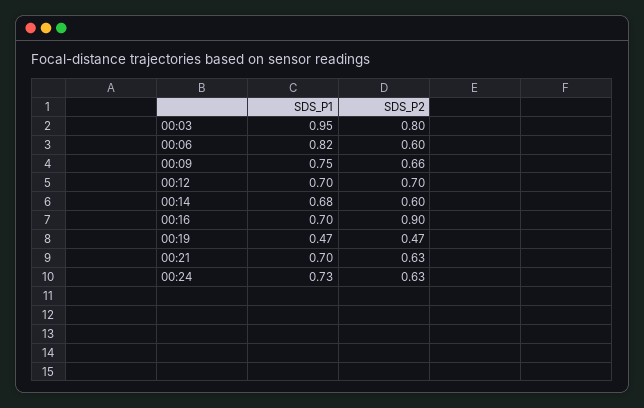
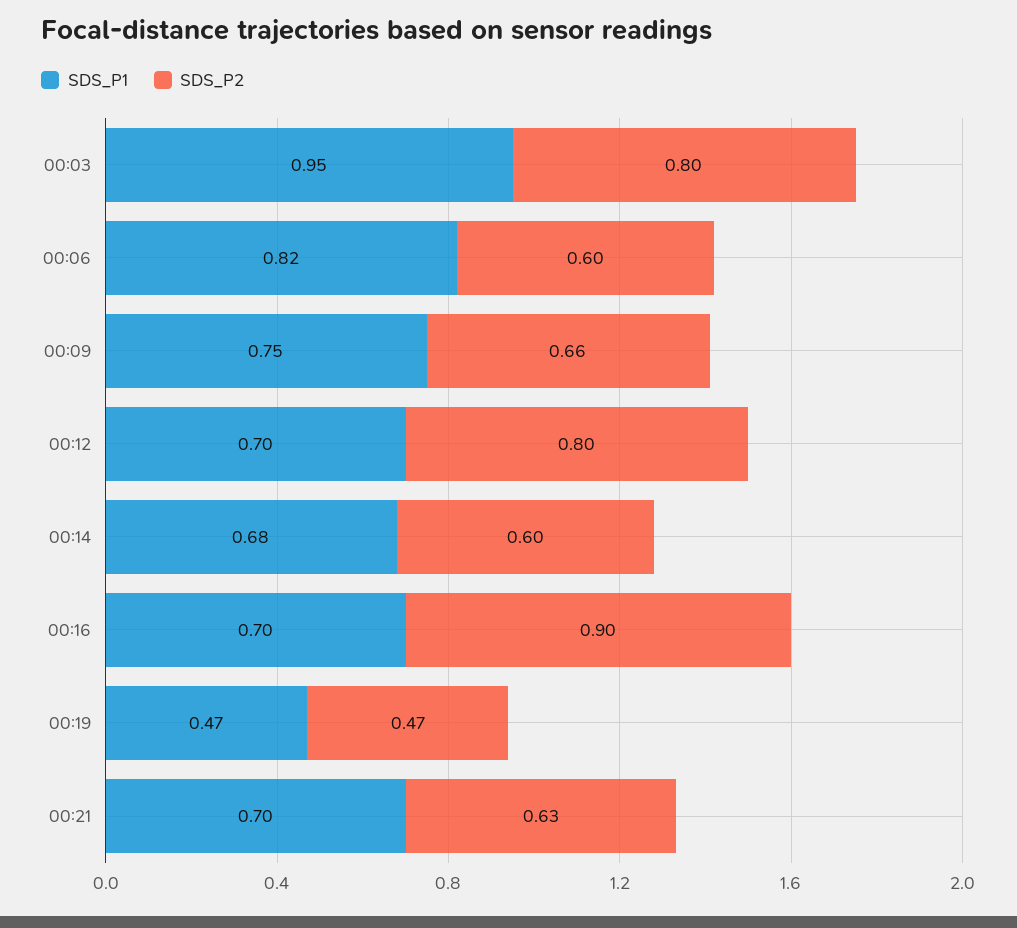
  {
    "SDS_P1": {
      "00:03": 0.95,
      "00:06": 0.82,
      "00:09": 0.75,
      "00:12": 0.7,
      "00:14": 0.68,
      "00:16": 0.7,
      "00:19": 0.47,
-     "00:21": 0.7,
+     "00:21": 0.7
-     "00:24": 0.73
    },
    "SDS_P2": {
      "00:03": 0.8,
      "00:06": 0.6,
      "00:09": 0.66,
-     "00:12": 0.7,
+     "00:12": 0.8,
      "00:14": 0.6,
      "00:16": 0.9,
      "00:19": 0.47,
-     "00:21": 0.63,
+     "00:21": 0.63
-     "00:24": 0.63
    }
  }

